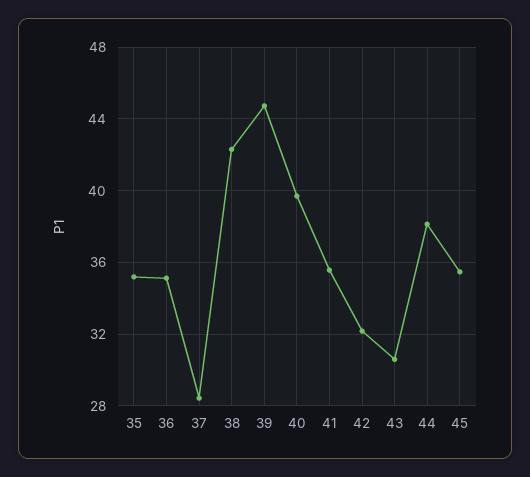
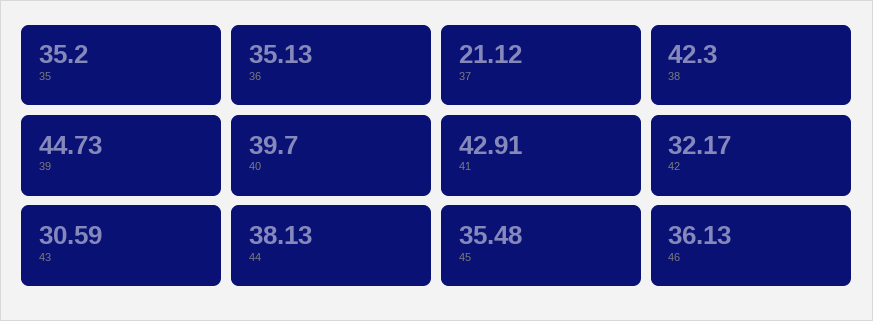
  {
    "35": 35.2,
    "36": 35.13,
-   "37": 28.5,
+   "37": 21.12,
    "38": 42.3,
    "39": 44.73,
    "40": 39.7,
-   "41": 35.5,
+   "41": 42.91,
    "42": 32.17,
    "43": 30.59,
    "44": 38.13,
-   "45": 35.48
+   "45": 35.48,
+   "46": 36.13
  }

